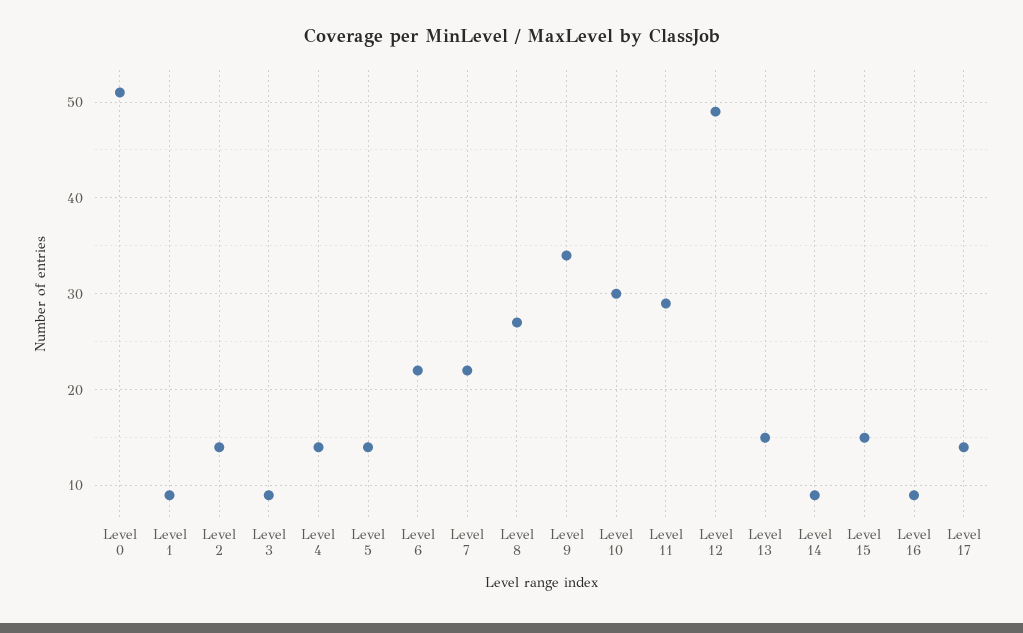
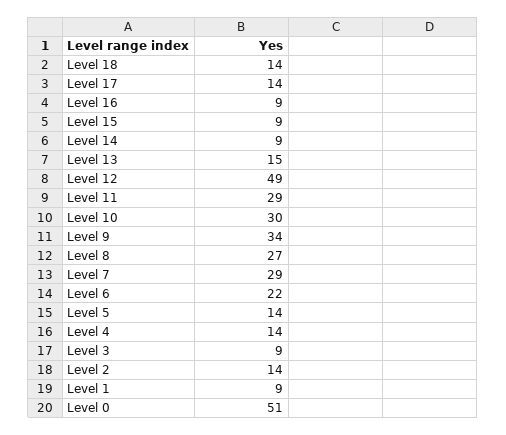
  {
    "Level 0": 51,
    "Level 1": 9,
    "Level 2": 14,
    "Level 3": 9,
    "Level 4": 14,
    "Level 5": 14,
    "Level 6": 22,
-   "Level 7": 22,
+   "Level 7": 29,
    "Level 8": 27,
    "Level 9": 34,
    "Level 10": 30,
    "Level 11": 29,
    "Level 12": 49,
    "Level 13": 15,
    "Level 14": 9,
-   "Level 15": 15,
+   "Level 15": 9,
    "Level 16": 9,
-   "Level 17": 14
+   "Level 17": 14,
+   "Level 18": 14
  }

